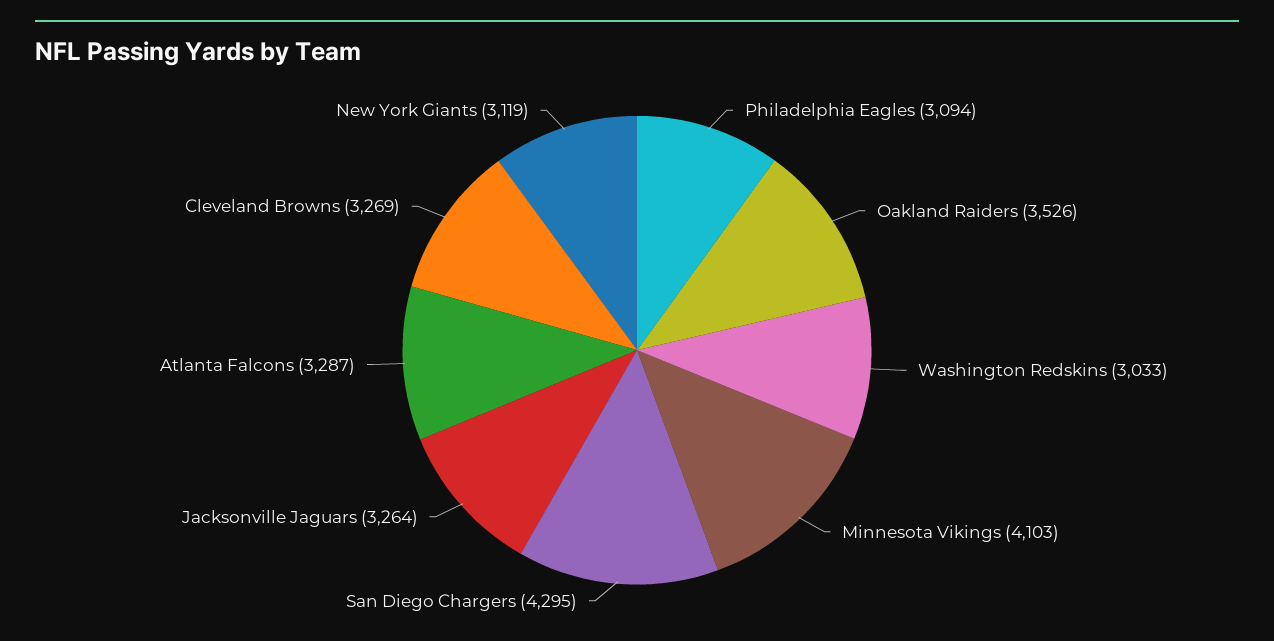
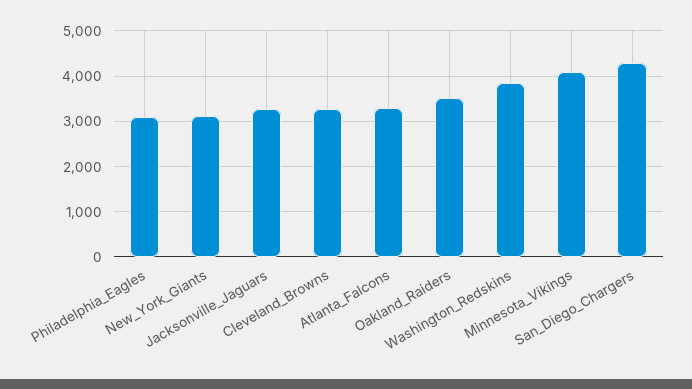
  {
    "Philadelphia Eagles": 3094,
    "Oakland Raiders": 3526,
-   "Washington Redskins": 3033,
+   "Washington Redskins": 3800,
    "Minnesota Vikings": 4103,
    "San Diego Chargers": 4295,
    "Jacksonville Jaguars": 3264,
    "Atlanta Falcons": 3287,
    "Cleveland Browns": 3269,
    "New York Giants": 3119
  }

